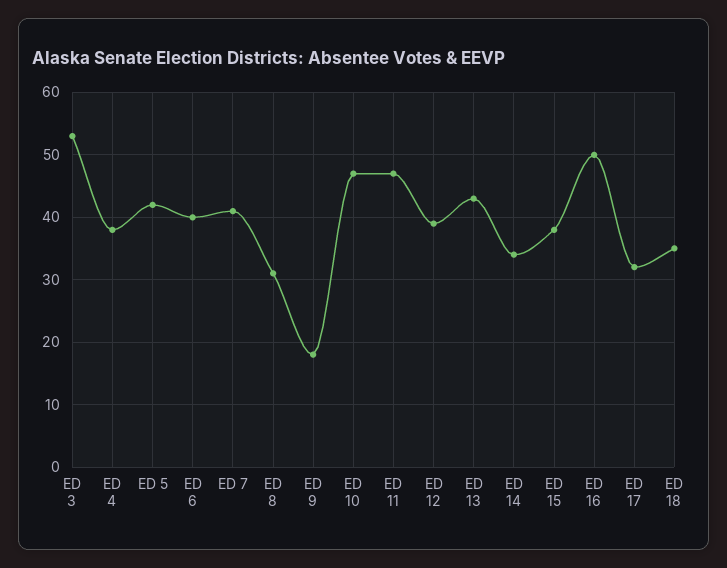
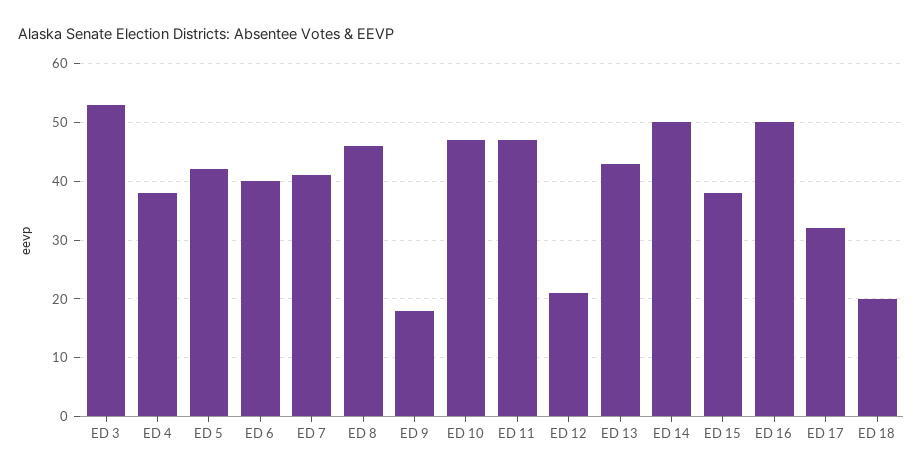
  {
    "ED 3": 53,
    "ED 4": 38,
    "ED 5": 42,
    "ED 6": 40,
    "ED 7": 41,
-   "ED 8": 31,
+   "ED 8": 45,
    "ED 9": 18,
    "ED 10": 47,
    "ED 11": 47,
-   "ED 12": 39,
+   "ED 12": 20,
    "ED 13": 43,
-   "ED 14": 34,
+   "ED 14": 50,
    "ED 15": 38,
    "ED 16": 50,
    "ED 17": 32,
-   "ED 18": 35
+   "ED 18": 20
  }

